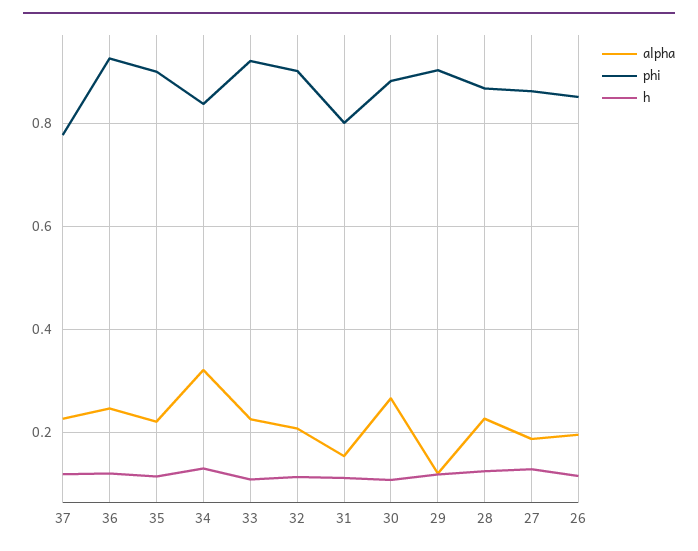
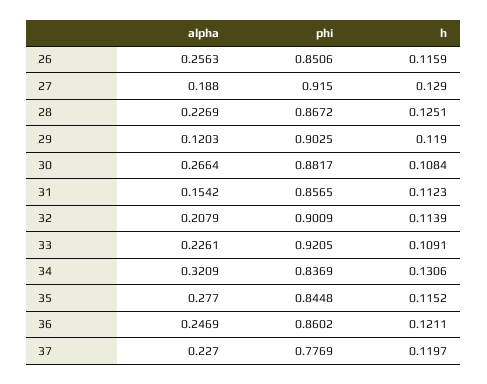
  {
    "alpha": {
      "37": 0.227,
      "36": 0.2469,
-     "35": 0.22,
+     "35": 0.277,
      "34": 0.3209,
      "33": 0.2261,
      "32": 0.2079,
      "31": 0.1542,
      "30": 0.2664,
      "29": 0.1203,
      "28": 0.2269,
      "27": 0.188,
-     "26": 0.2
+     "26": 0.2563
    },
    "phi": {
      "37": 0.7769,
-     "36": 0.92,
+     "36": 0.8602,
-     "35": 0.9,
+     "35": 0.8448,
      "34": 0.8369,
      "33": 0.9205,
      "32": 0.9009,
-     "31": 0.8,
+     "31": 0.8565,
      "30": 0.8817,
      "29": 0.9025,
      "28": 0.8672,
-     "27": 0.86,
+     "27": 0.915,
      "26": 0.8506
    },
    "h": {
      "37": 0.1197,
      "36": 0.1211,
      "35": 0.1152,
      "34": 0.1306,
      "33": 0.1091,
      "32": 0.1139,
      "31": 0.1123,
      "30": 0.1084,
      "29": 0.119,
      "28": 0.1251,
      "27": 0.129,
      "26": 0.1159
    }
  }

